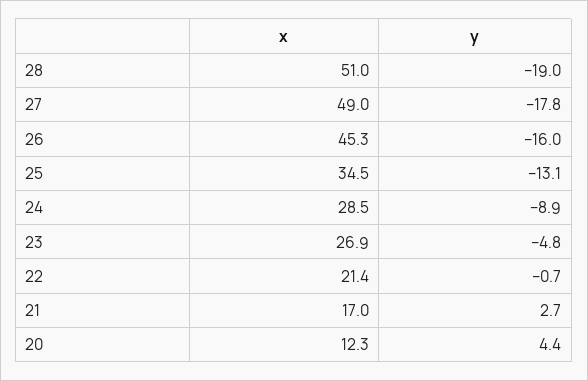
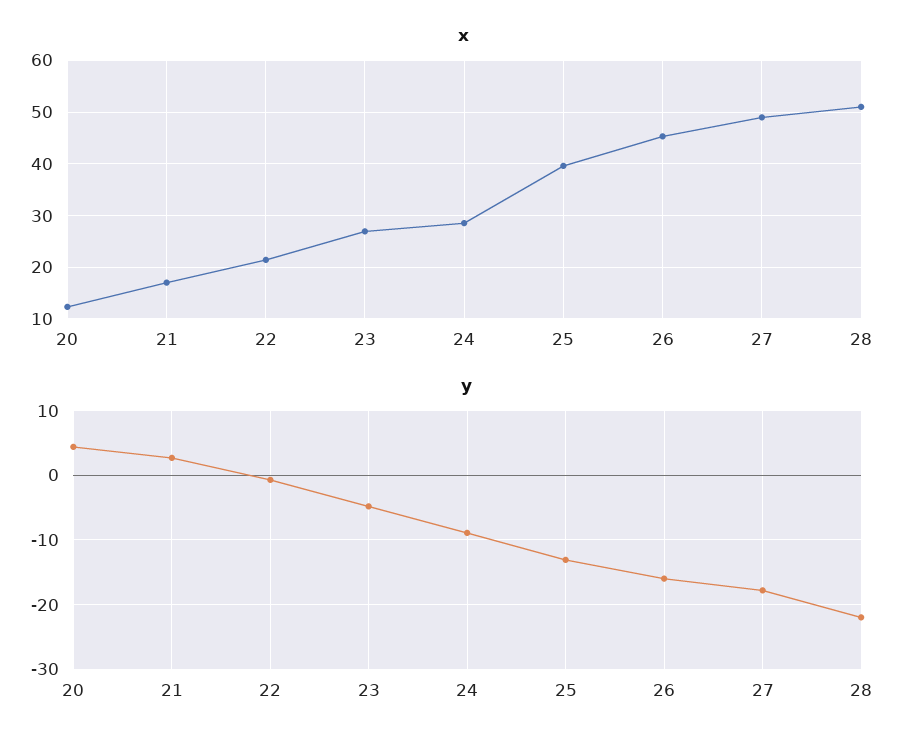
  {
    "x": {
      "28": 51,
      "27": 49,
      "26": 45.3,
-     "25": 34.5,
+     "25": 40,
      "24": 28.5,
      "23": 26.9,
      "22": 21.4,
      "21": 17,
      "20": 12.3
    },
    "y": {
-     "28": -19,
+     "28": -22,
      "27": -17.8,
      "26": -16,
      "25": -13.1,
      "24": -8.9,
      "23": -4.8,
      "22": -0.7,
      "21": 2.7,
      "20": 4.4
    }
  }

